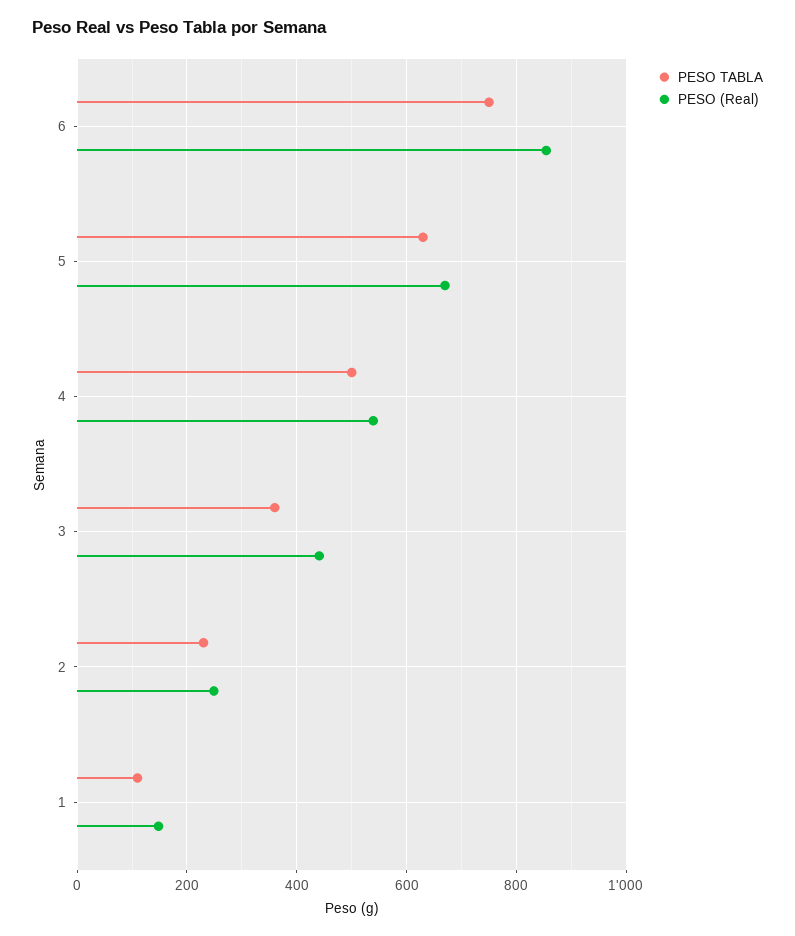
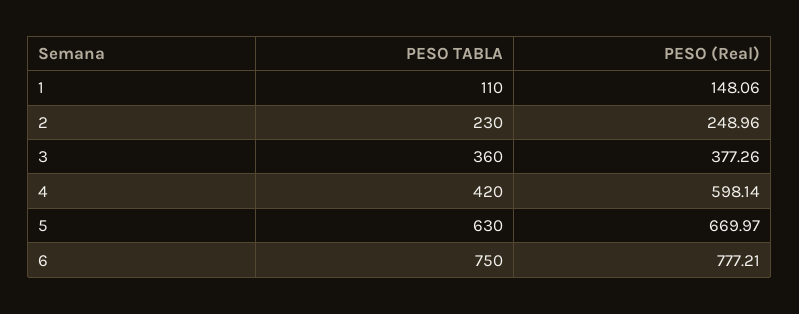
  {
    "PESO TABLA": {
      "6": 750,
      "5": 630,
-     "4": 500,
+     "4": 420,
      "3": 360,
      "2": 230,
      "1": 110
    },
    "PESO (Real)": {
-     "6": 860,
+     "6": 777.21,
      "5": 669.97,
-     "4": 540,
+     "4": 598.14,
-     "3": 440,
+     "3": 377.26,
      "2": 248.96,
      "1": 148.06
    }
  }

